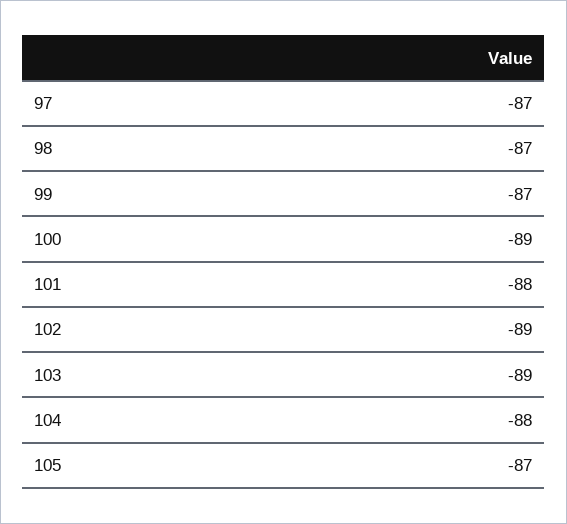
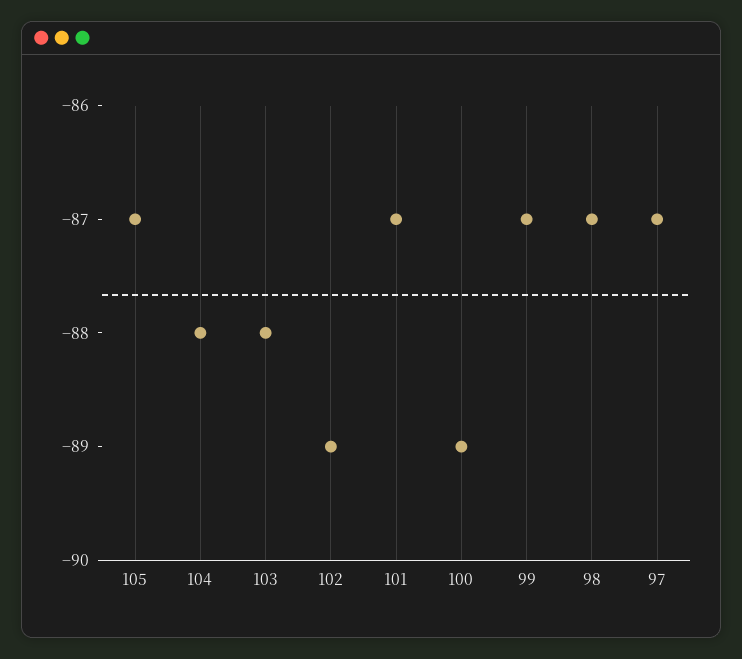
  {
    "97": -87,
    "98": -87,
    "99": -87,
    "100": -89,
-   "101": -88,
+   "101": -87,
    "102": -89,
-   "103": -89,
+   "103": -88,
    "104": -88,
    "105": -87
  }

